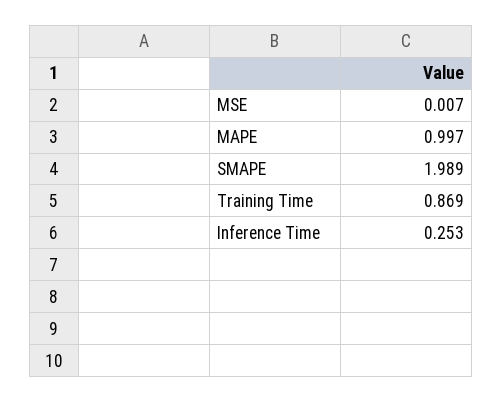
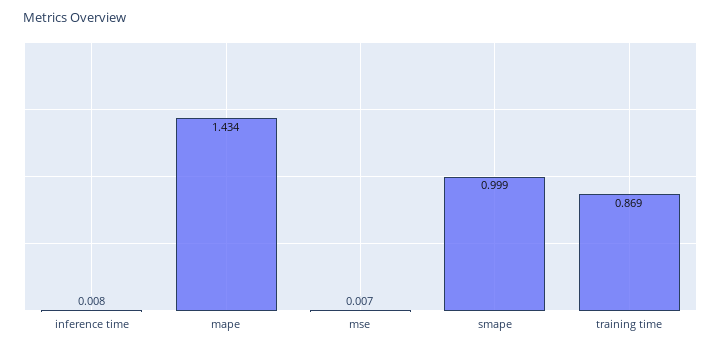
  {
    "MSE": 0.007,
-   "MAPE": 0.997,
+   "MAPE": 1.434,
-   "SMAPE": 1.989,
+   "SMAPE": 0.999,
    "Training Time": 0.869,
-   "Inference Time": 0.253
+   "Inference Time": 0.008
  }

